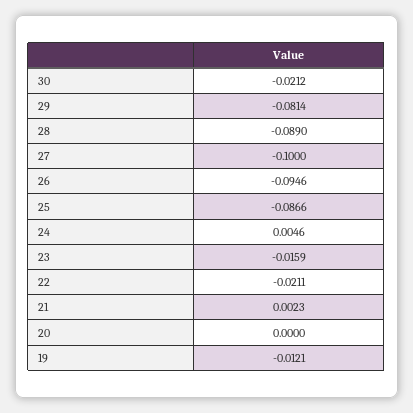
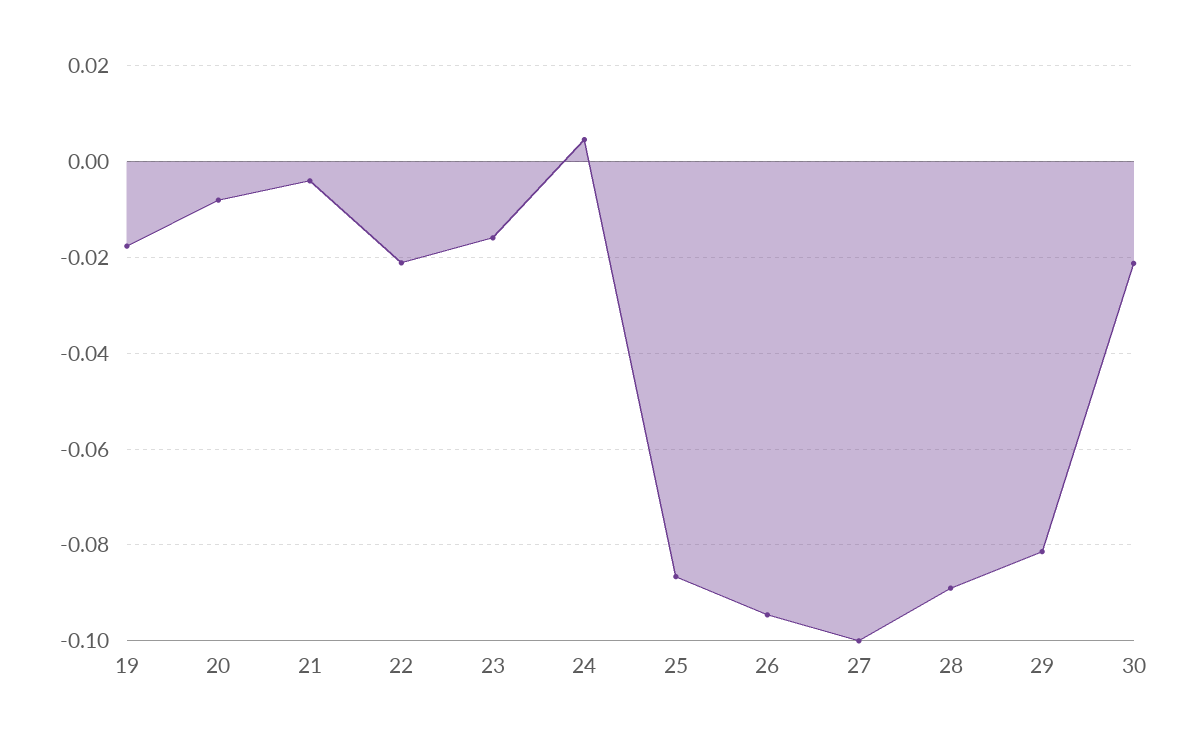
  {
    "30": -0.0212,
    "29": -0.0814,
    "28": -0.089,
    "27": -0.1,
    "26": -0.0946,
    "25": -0.0866,
    "24": 0.0046,
    "23": -0.0159,
    "22": -0.0211,
-   "21": 0.0023,
+   "21": -0.004,
-   "20": 0,
+   "20": -0.008,
-   "19": -0.0121
+   "19": -0.018
  }

